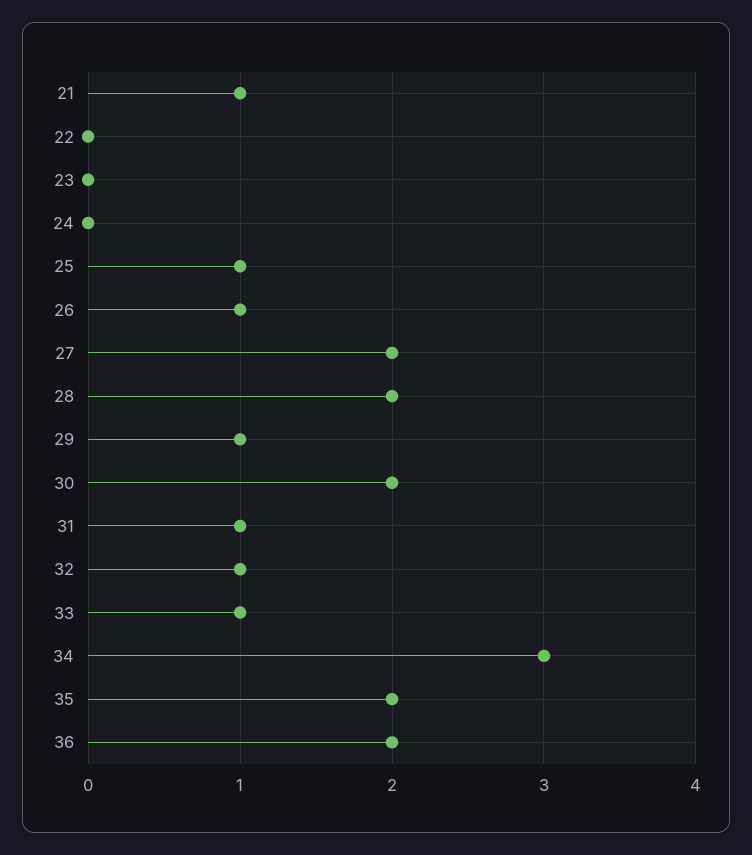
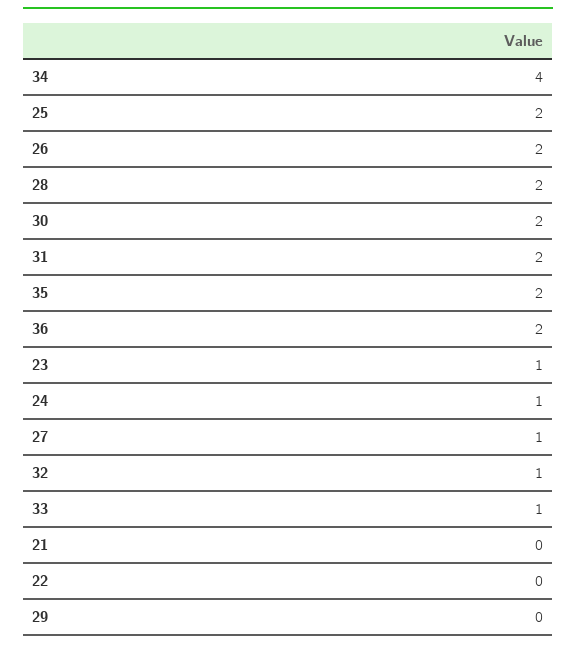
  {
-   "21": 1,
+   "21": 0,
    "22": 0,
-   "23": 0,
+   "23": 1,
-   "24": 0,
+   "24": 1,
-   "25": 1,
+   "25": 2,
-   "26": 1,
+   "26": 2,
-   "27": 2,
+   "27": 1,
    "28": 2,
-   "29": 1,
+   "29": 0,
    "30": 2,
-   "31": 1,
+   "31": 2,
    "32": 1,
    "33": 1,
-   "34": 3,
+   "34": 4,
    "35": 2,
    "36": 2
  }

